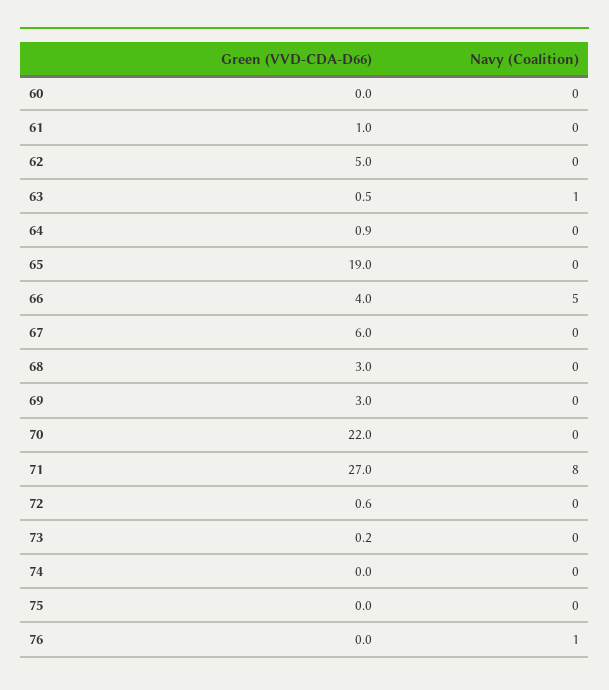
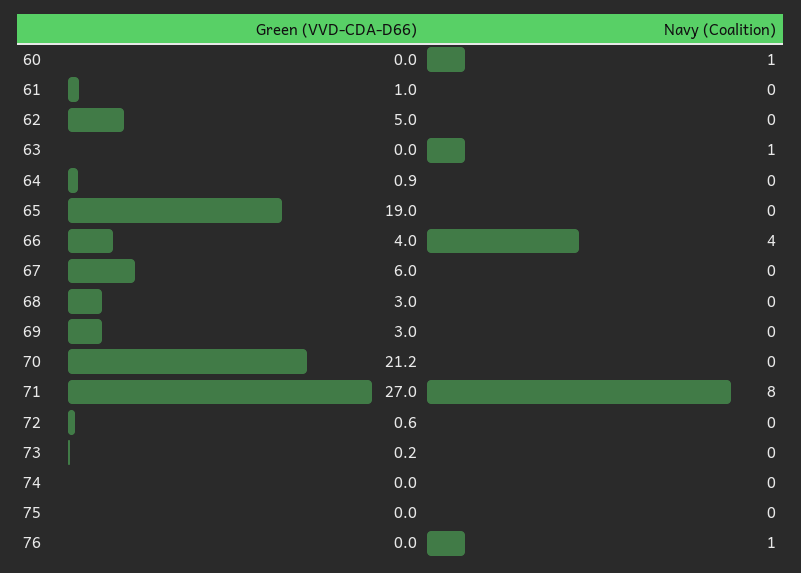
  {
    "Green (VVD-CDA-D66)": {
      "60": 0,
      "61": 1,
      "62": 5,
-     "63": 0.5,
+     "63": 0,
      "64": 0.9,
      "65": 19,
      "66": 4,
      "67": 6,
      "68": 3,
      "69": 3,
-     "70": 22,
+     "70": 21.2,
      "71": 27,
      "72": 0.6,
      "73": 0.2,
      "74": 0,
      "75": 0,
      "76": 0
    },
    "Navy (Coalition)": {
-     "60": 0,
+     "60": 1,
      "61": 0,
      "62": 0,
      "63": 1,
      "64": 0,
      "65": 0,
-     "66": 5,
+     "66": 4,
      "67": 0,
      "68": 0,
      "69": 0,
      "70": 0,
      "71": 8,
      "72": 0,
      "73": 0,
      "74": 0,
      "75": 0,
      "76": 1
    }
  }

